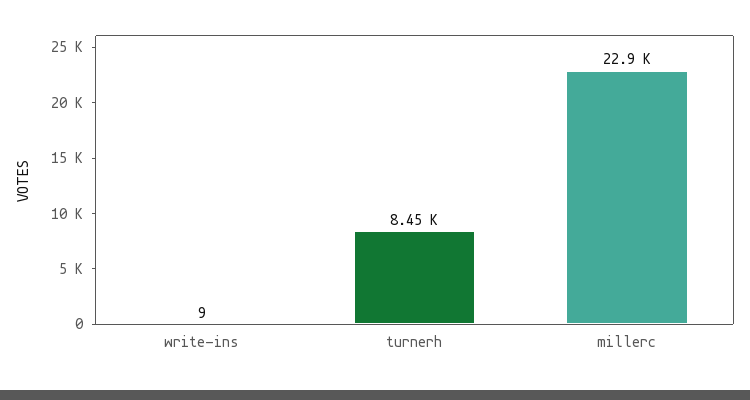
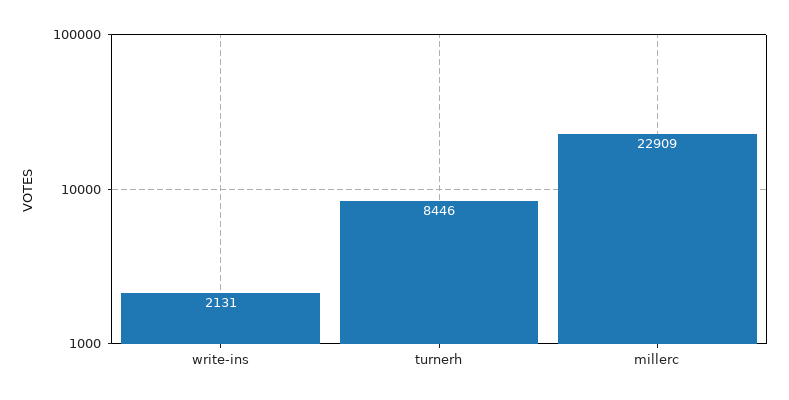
  {
-   "write-ins": 9,
+   "write-ins": 2131,
    "turnerh": 8446,
    "millerc": 22909
  }

